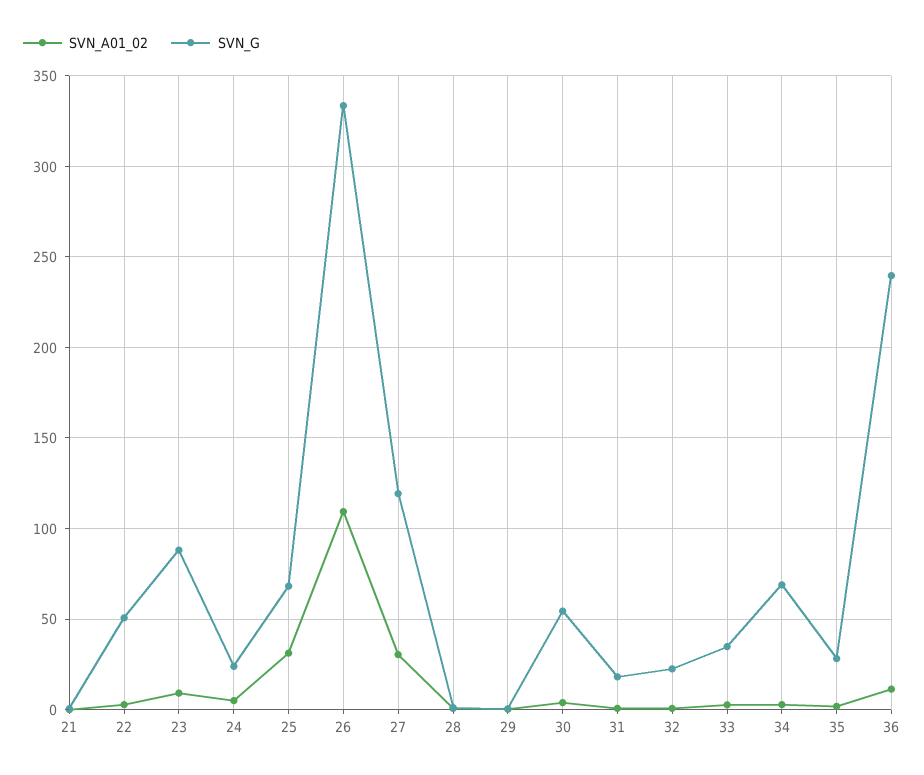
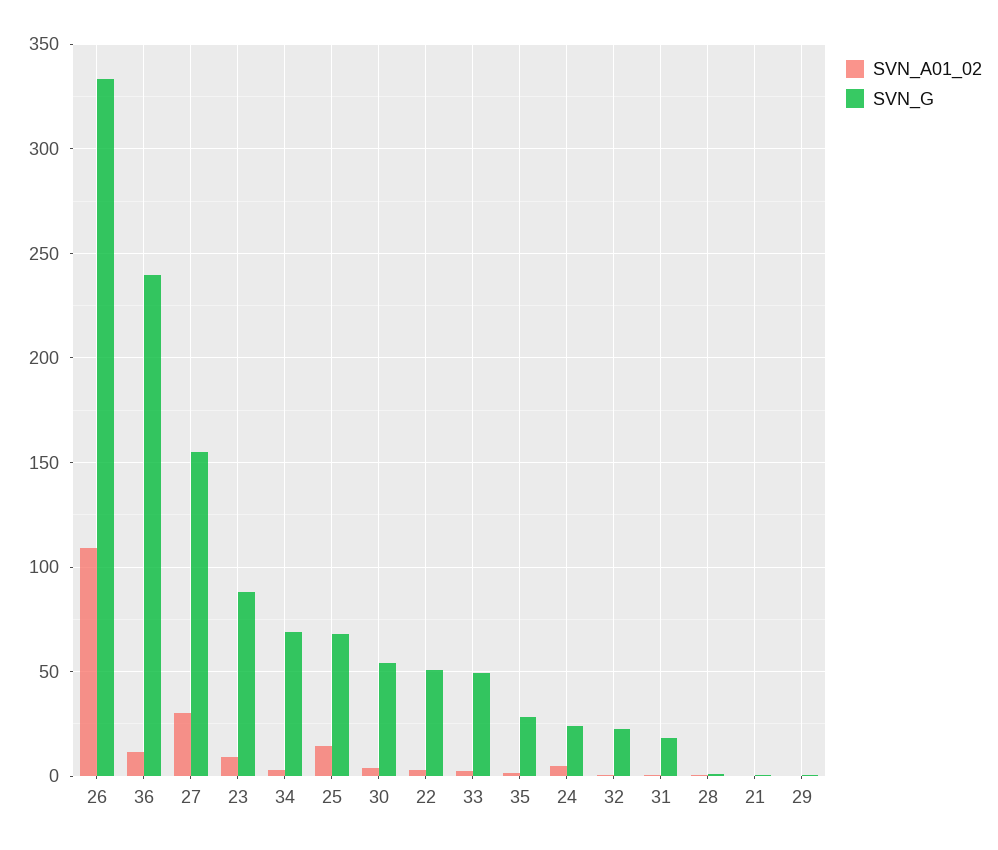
  {
    "SVN_A01_02": {
      "21": 0,
      "22": 5,
      "23": 10,
      "24": 5,
-     "25": 30,
+     "25": 15,
      "26": 110,
      "27": 30,
      "28": 0,
      "29": 0,
      "30": 5,
      "31": 0,
      "32": 0,
      "33": 5,
      "34": 5,
      "35": 0,
      "36": 10
    },
    "SVN_G": {
      "21": 0,
      "22": 50,
      "23": 90,
      "24": 25,
      "25": 70,
      "26": 335,
-     "27": 120,
+     "27": 155,
      "28": 0,
      "29": 0,
      "30": 55,
      "31": 20,
      "32": 25,
-     "33": 35,
+     "33": 50,
      "34": 70,
      "35": 30,
      "36": 240
    }
  }

